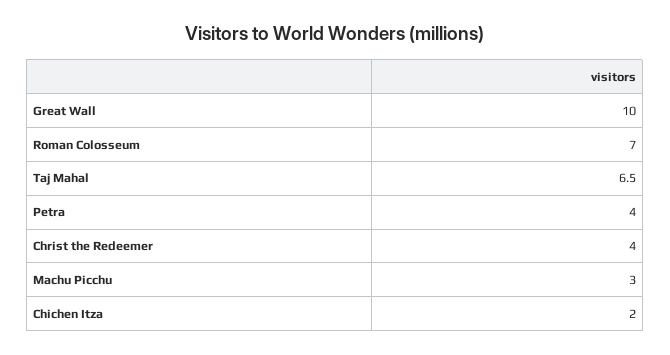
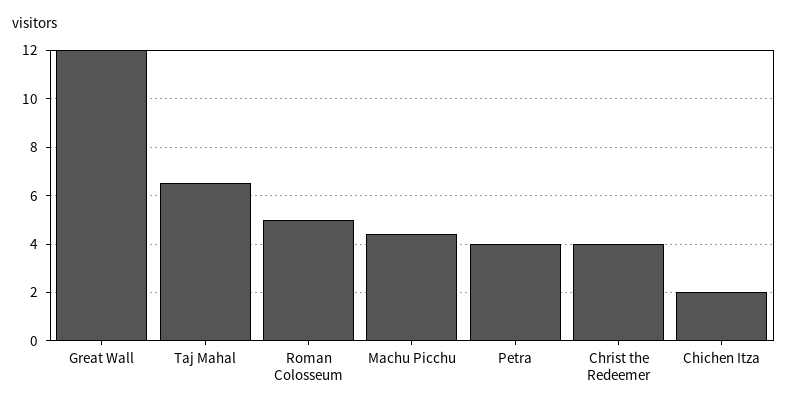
  {
-   "Great Wall": 10,
+   "Great Wall": 12,
-   "Roman Colosseum": 7,
+   "Roman Colosseum": 5,
    "Taj Mahal": 6.5,
    "Petra": 4,
    "Christ the Redeemer": 4,
-   "Machu Picchu": 3,
+   "Machu Picchu": 4.5,
    "Chichen Itza": 2
  }

